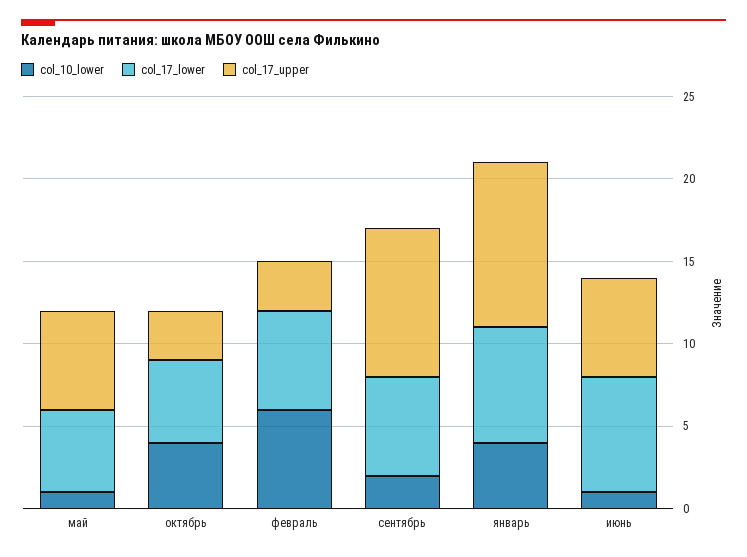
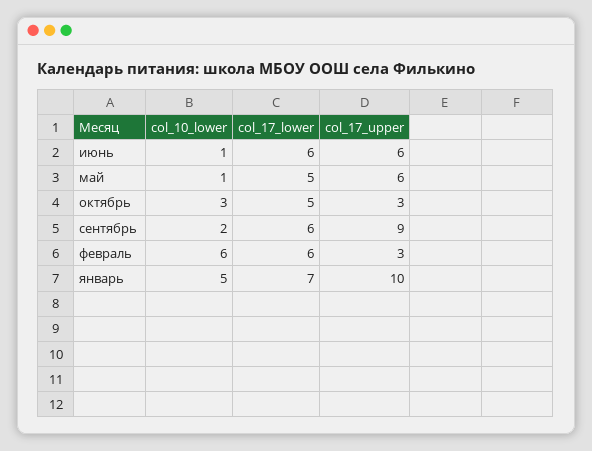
  {
    "col_10_lower": {
      "май": 1,
-     "октябрь": 4,
+     "октябрь": 3,
      "февраль": 6,
      "сентябрь": 2,
-     "январь": 4,
+     "январь": 5,
      "июнь": 1
    },
    "col_17_lower": {
      "май": 5,
      "октябрь": 5,
      "февраль": 6,
      "сентябрь": 6,
      "январь": 7,
-     "июнь": 7
+     "июнь": 6
    },
    "col_17_upper": {
      "май": 6,
      "октябрь": 3,
      "февраль": 3,
      "сентябрь": 9,
      "январь": 10,
      "июнь": 6
    }
  }

